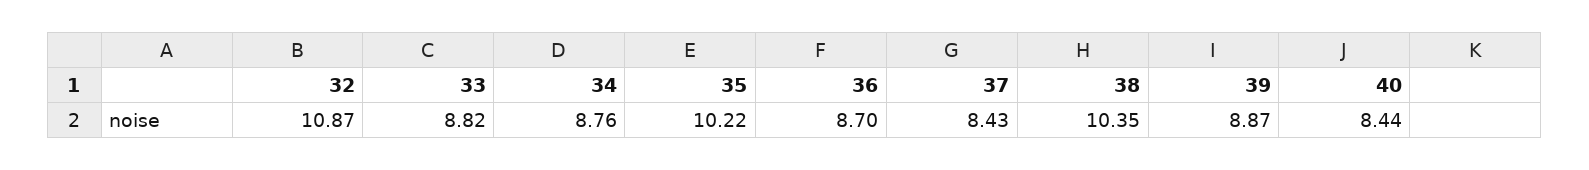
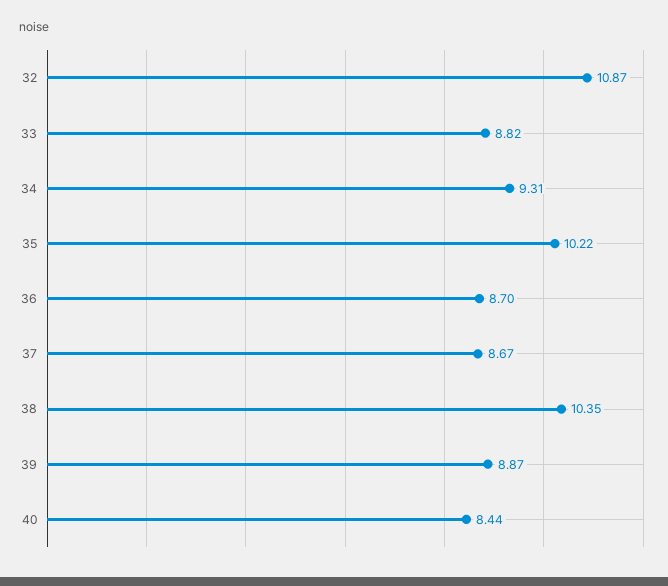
  {
    "32": 10.87,
    "33": 8.82,
-   "34": 8.76,
+   "34": 9.31,
    "35": 10.22,
    "36": 8.7,
-   "37": 8.43,
+   "37": 8.67,
    "38": 10.35,
    "39": 8.87,
    "40": 8.44
  }

